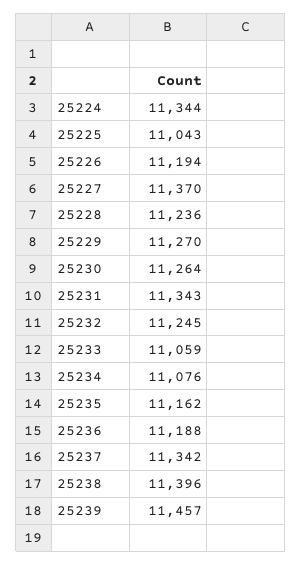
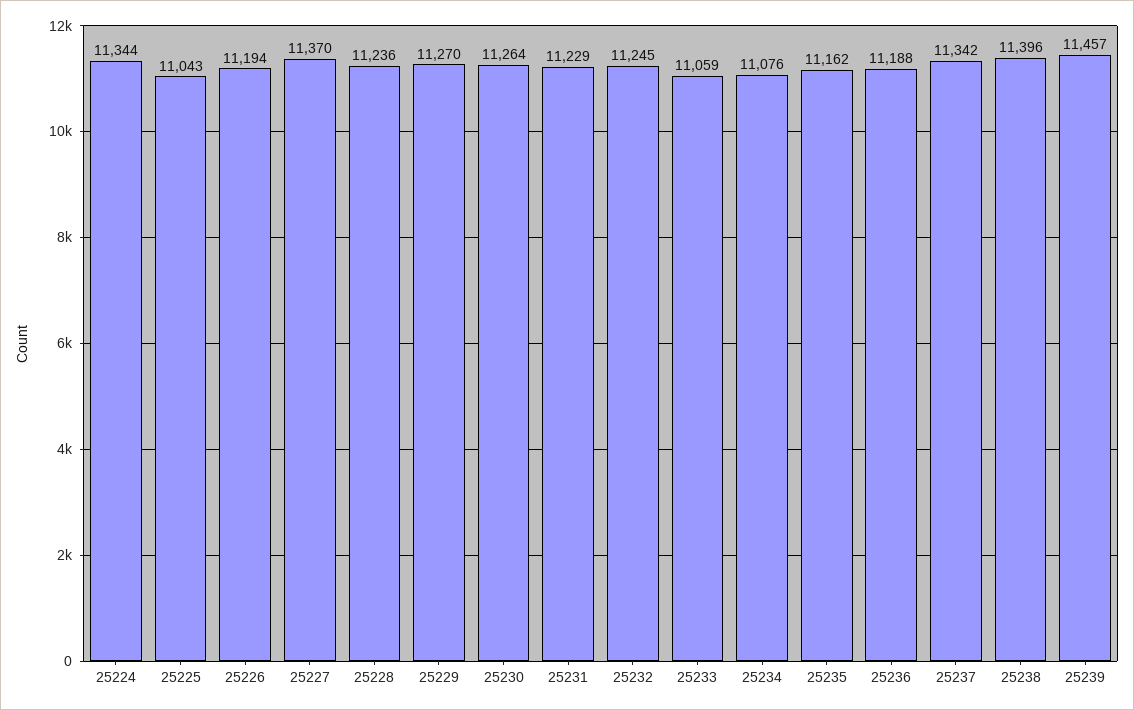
  {
    "25224": 11344,
    "25225": 11043,
    "25226": 11194,
    "25227": 11370,
    "25228": 11236,
    "25229": 11270,
    "25230": 11264,
-   "25231": 11343,
+   "25231": 11229,
    "25232": 11245,
    "25233": 11059,
    "25234": 11076,
    "25235": 11162,
    "25236": 11188,
    "25237": 11342,
    "25238": 11396,
    "25239": 11457
  }

